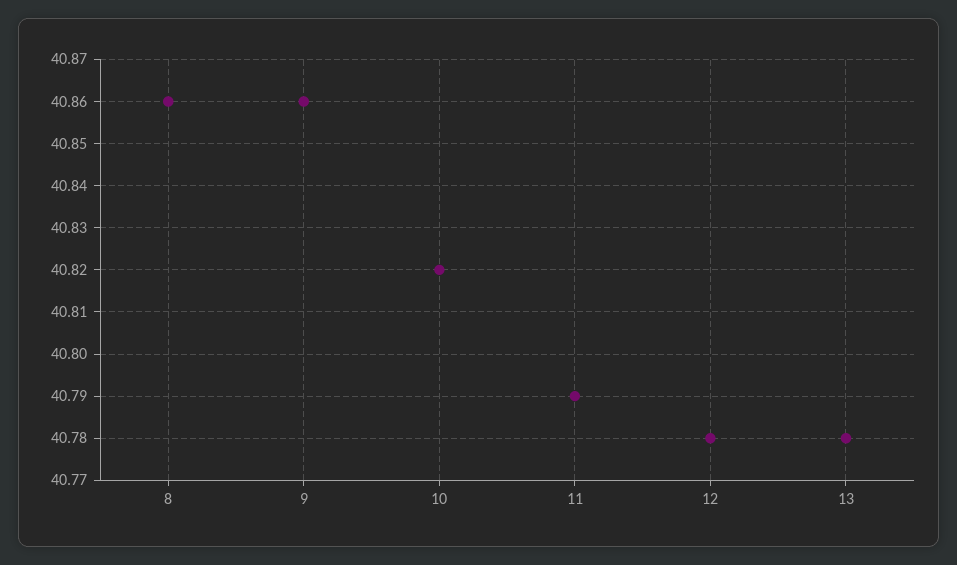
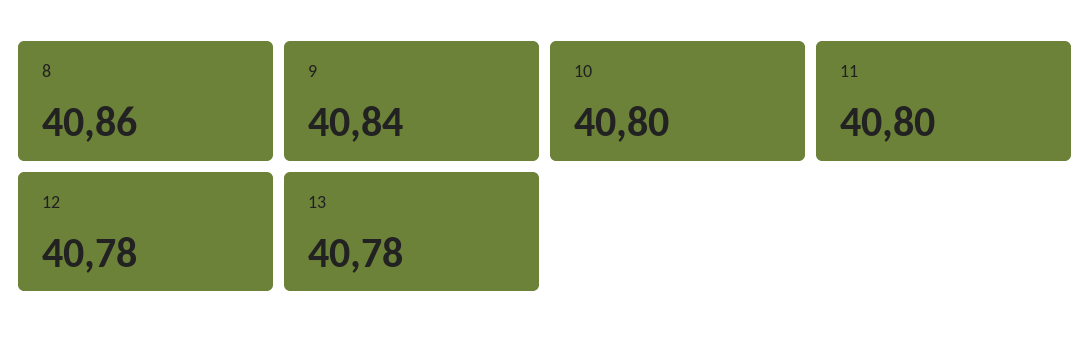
  {
    "8": 40.86,
-   "9": 40.86,
+   "9": 40.84,
-   "10": 40.82,
+   "10": 40.8,
-   "11": 40.79,
+   "11": 40.8,
    "12": 40.78,
    "13": 40.78
  }

